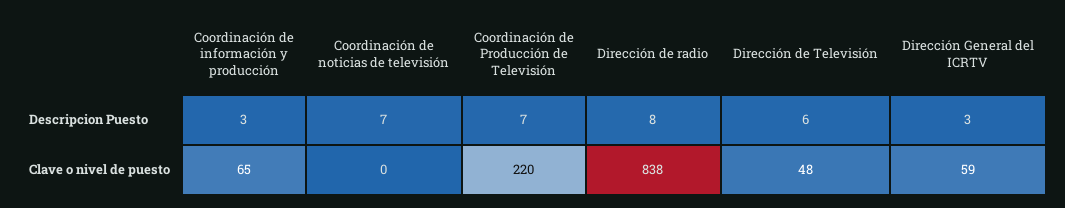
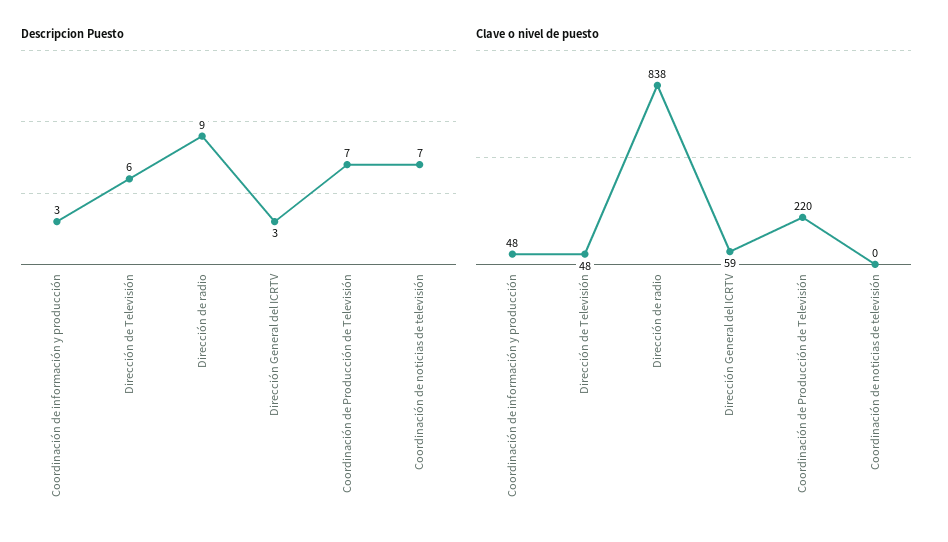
  {
    "Descripcion Puesto": {
      "Coordinación de información y producción": 3,
      "Coordinación de noticias de televisión": 7,
      "Coordinación de Producción de Televisión": 7,
-     "Dirección de radio": 8,
+     "Dirección de radio": 9,
      "Dirección de Televisión": 6,
      "Dirección General del ICRTV": 3
    },
    "Clave o nivel de puesto": {
-     "Coordinación de información y producción": 65,
+     "Coordinación de información y producción": 48,
      "Coordinación de noticias de televisión": 0,
      "Coordinación de Producción de Televisión": 220,
      "Dirección de radio": 838,
      "Dirección de Televisión": 48,
      "Dirección General del ICRTV": 59
    }
  }

